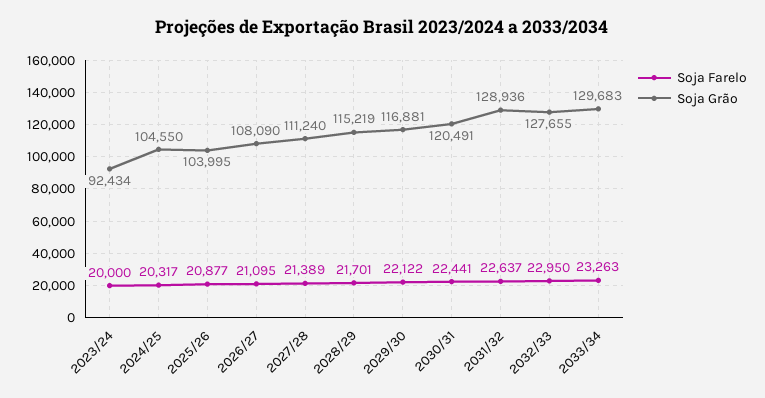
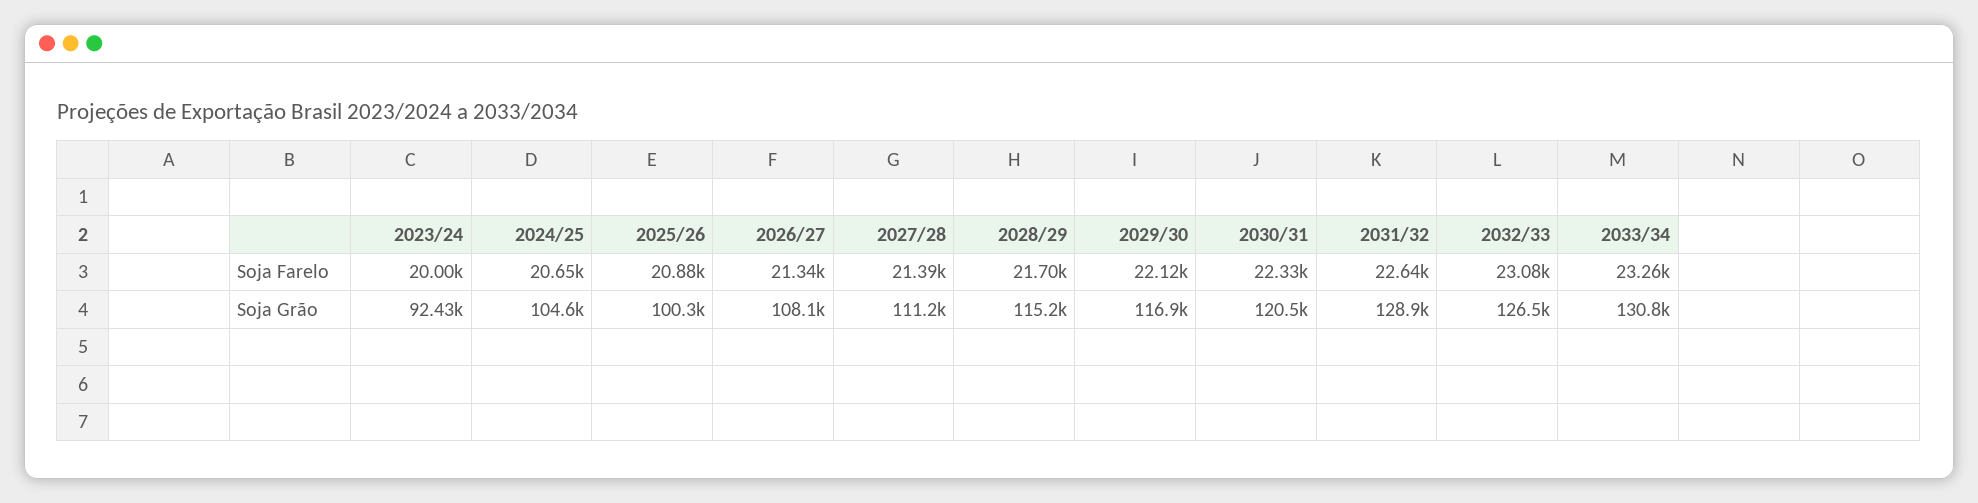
  {
    "Soja Farelo": {
      "2023/24": 20000,
-     "2024/25": 20317,
+     "2024/25": 20650,
      "2025/26": 20877,
-     "2026/27": 21095,
+     "2026/27": 21340,
      "2027/28": 21389,
      "2028/29": 21701,
      "2029/30": 22122,
-     "2030/31": 22441,
+     "2030/31": 22330,
      "2031/32": 22637,
-     "2032/33": 22950,
+     "2032/33": 23080,
      "2033/34": 23263
    },
    "Soja Grão": {
      "2023/24": 92434,
      "2024/25": 104550,
-     "2025/26": 103995,
+     "2025/26": 100300,
      "2026/27": 108090,
      "2027/28": 111240,
      "2028/29": 115219,
      "2029/30": 116881,
      "2030/31": 120491,
      "2031/32": 128936,
-     "2032/33": 127655,
+     "2032/33": 126500,
-     "2033/34": 129683
+     "2033/34": 130800
    }
  }

